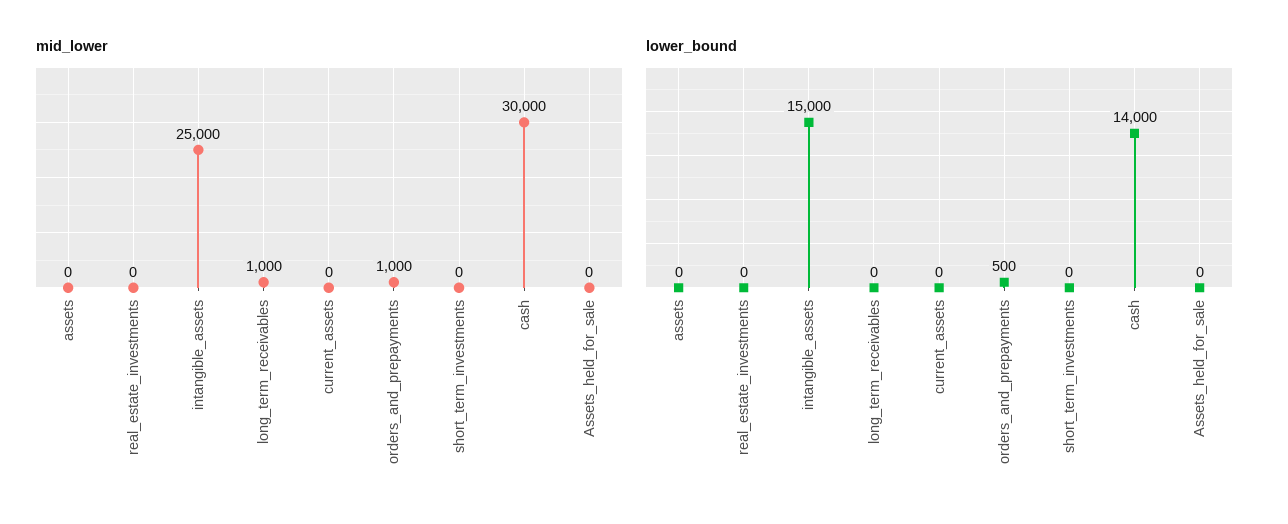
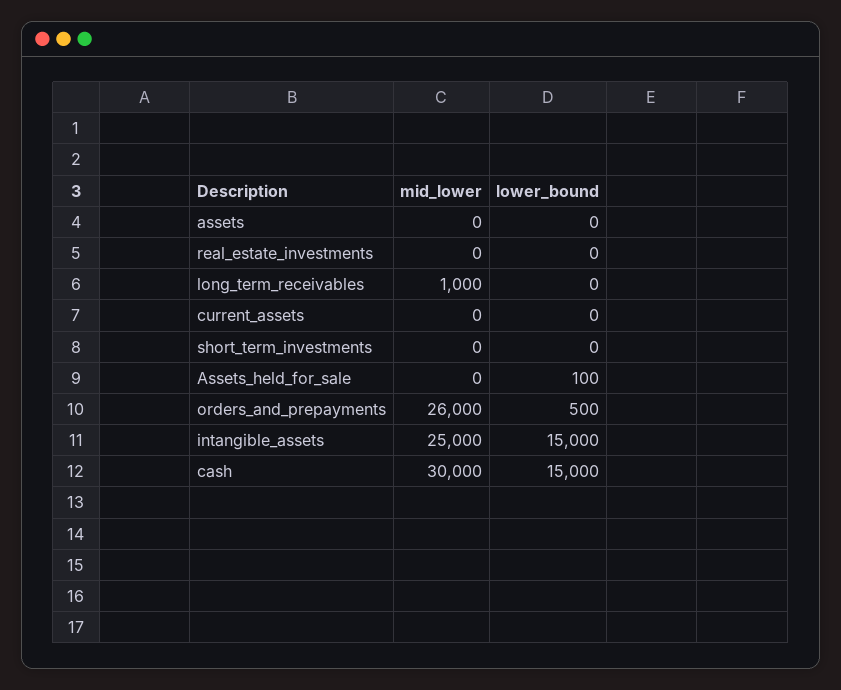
  {
    "mid_lower": {
      "assets": 0,
      "real_estate_investments": 0,
      "intangible_assets": 25000,
      "long_term_receivables": 1000,
      "current_assets": 0,
-     "orders_and_prepayments": 1000,
+     "orders_and_prepayments": 26000,
      "short_term_investments": 0,
      "cash": 30000,
      "Assets_held_for_sale": 0
    },
    "lower_bound": {
      "assets": 0,
      "real_estate_investments": 0,
      "intangible_assets": 15000,
      "long_term_receivables": 0,
      "current_assets": 0,
      "orders_and_prepayments": 500,
      "short_term_investments": 0,
-     "cash": 14000,
+     "cash": 15000,
-     "Assets_held_for_sale": 0
+     "Assets_held_for_sale": 100
    }
  }

